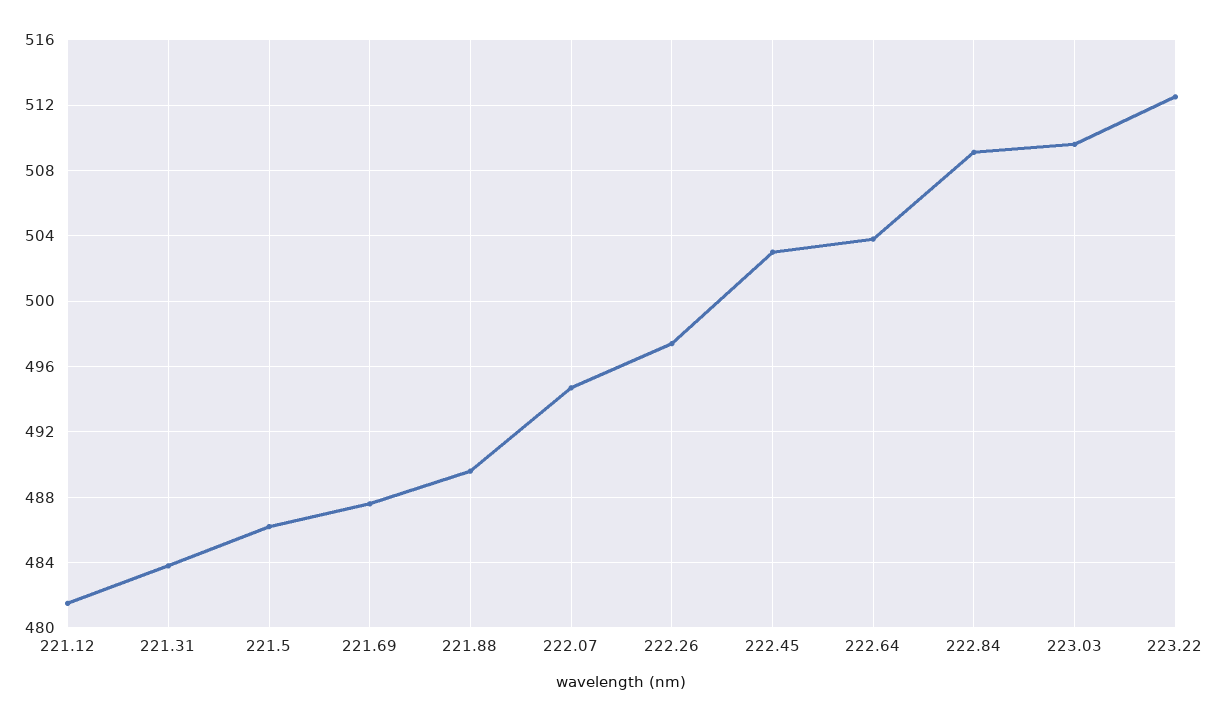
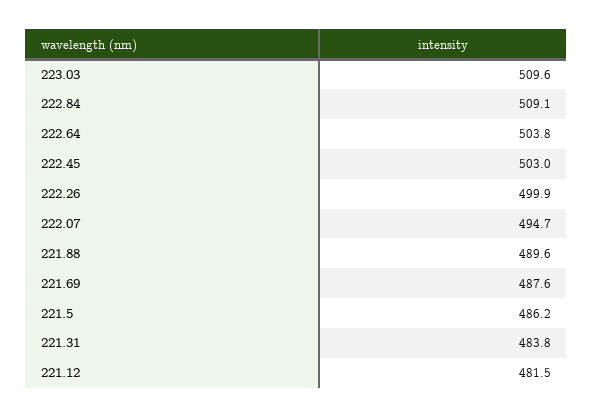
  {
    "221.12": 481.5,
    "221.31": 483.8,
    "221.5": 486.2,
    "221.69": 487.6,
    "221.88": 489.6,
    "222.07": 494.7,
-   "222.26": 497.5,
+   "222.26": 499.9,
    "222.45": 503,
    "222.64": 503.8,
    "222.84": 509.1,
-   "223.03": 509.6,
+   "223.03": 509.6
-   "223.22": 512.5
  }

